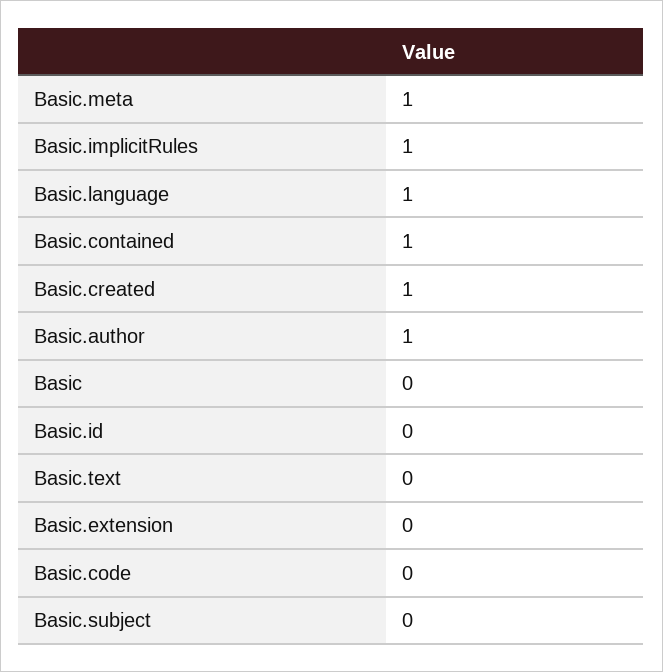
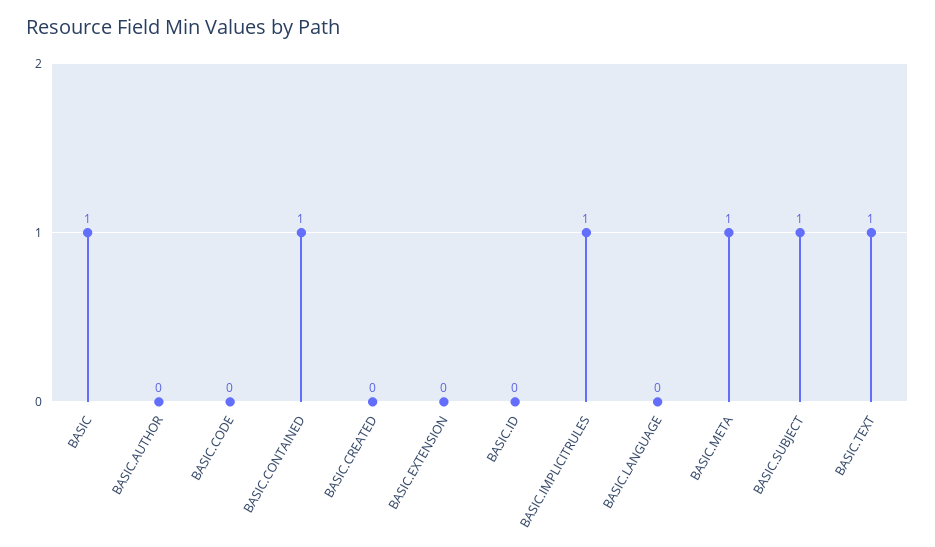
  {
    "Basic.meta": 1,
    "Basic.implicitRules": 1,
-   "Basic.language": 1,
+   "Basic.language": 0,
    "Basic.contained": 1,
-   "Basic.created": 1,
+   "Basic.created": 0,
-   "Basic.author": 1,
+   "Basic.author": 0,
-   "Basic": 0,
+   "Basic": 1,
    "Basic.id": 0,
-   "Basic.text": 0,
+   "Basic.text": 1,
    "Basic.extension": 0,
    "Basic.code": 0,
-   "Basic.subject": 0
+   "Basic.subject": 1
  }

